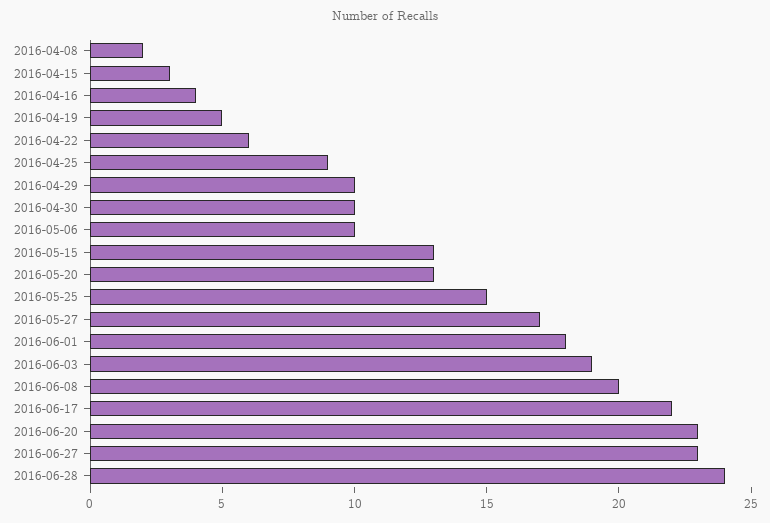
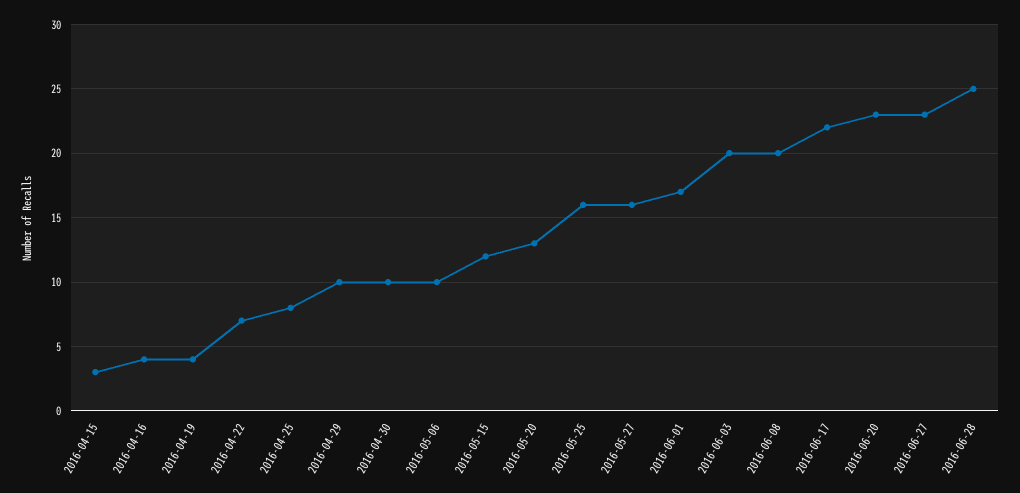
  {
-   "2016-04-08": 2,
    "2016-04-15": 3,
    "2016-04-16": 4,
-   "2016-04-19": 5,
+   "2016-04-19": 4,
-   "2016-04-22": 6,
+   "2016-04-22": 7,
-   "2016-04-25": 9,
+   "2016-04-25": 8,
    "2016-04-29": 10,
    "2016-04-30": 10,
    "2016-05-06": 10,
-   "2016-05-15": 13,
+   "2016-05-15": 12,
    "2016-05-20": 13,
-   "2016-05-25": 15,
+   "2016-05-25": 16,
-   "2016-05-27": 17,
+   "2016-05-27": 16,
-   "2016-06-01": 18,
+   "2016-06-01": 17,
-   "2016-06-03": 19,
+   "2016-06-03": 20,
    "2016-06-08": 20,
    "2016-06-17": 22,
    "2016-06-20": 23,
    "2016-06-27": 23,
-   "2016-06-28": 24
+   "2016-06-28": 25
  }

